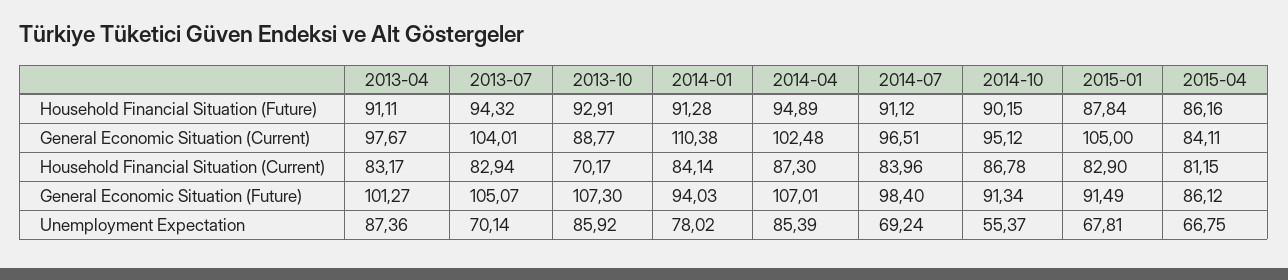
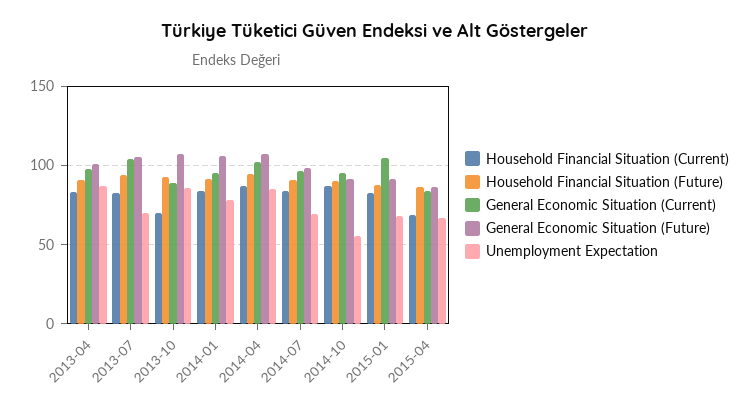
  {
    "Household Financial Situation (Future)": {
      "2013-04": 91.11,
      "2013-07": 94.32,
      "2013-10": 92.91,
      "2014-01": 91.28,
      "2014-04": 94.89,
      "2014-07": 91.12,
      "2014-10": 90.15,
      "2015-01": 87.84,
      "2015-04": 86.16
    },
    "General Economic Situation (Current)": {
      "2013-04": 97.67,
      "2013-07": 104.01,
      "2013-10": 88.77,
-     "2014-01": 110.38,
+     "2014-01": 95,
      "2014-04": 102.48,
      "2014-07": 96.51,
      "2014-10": 95.12,
      "2015-01": 105,
      "2015-04": 84.11
    },
    "Household Financial Situation (Current)": {
      "2013-04": 83.17,
      "2013-07": 82.94,
      "2013-10": 70.17,
      "2014-01": 84.14,
      "2014-04": 87.3,
      "2014-07": 83.96,
      "2014-10": 86.78,
      "2015-01": 82.9,
-     "2015-04": 81.15
+     "2015-04": 70
    },
    "General Economic Situation (Future)": {
      "2013-04": 101.27,
      "2013-07": 105.07,
      "2013-10": 107.3,
-     "2014-01": 94.03,
+     "2014-01": 105,
      "2014-04": 107.01,
      "2014-07": 98.4,
      "2014-10": 91.34,
      "2015-01": 91.49,
      "2015-04": 86.12
    },
    "Unemployment Expectation": {
      "2013-04": 87.36,
      "2013-07": 70.14,
      "2013-10": 85.92,
      "2014-01": 78.02,
      "2014-04": 85.39,
      "2014-07": 69.24,
      "2014-10": 55.37,
      "2015-01": 67.81,
      "2015-04": 66.75
    }
  }

